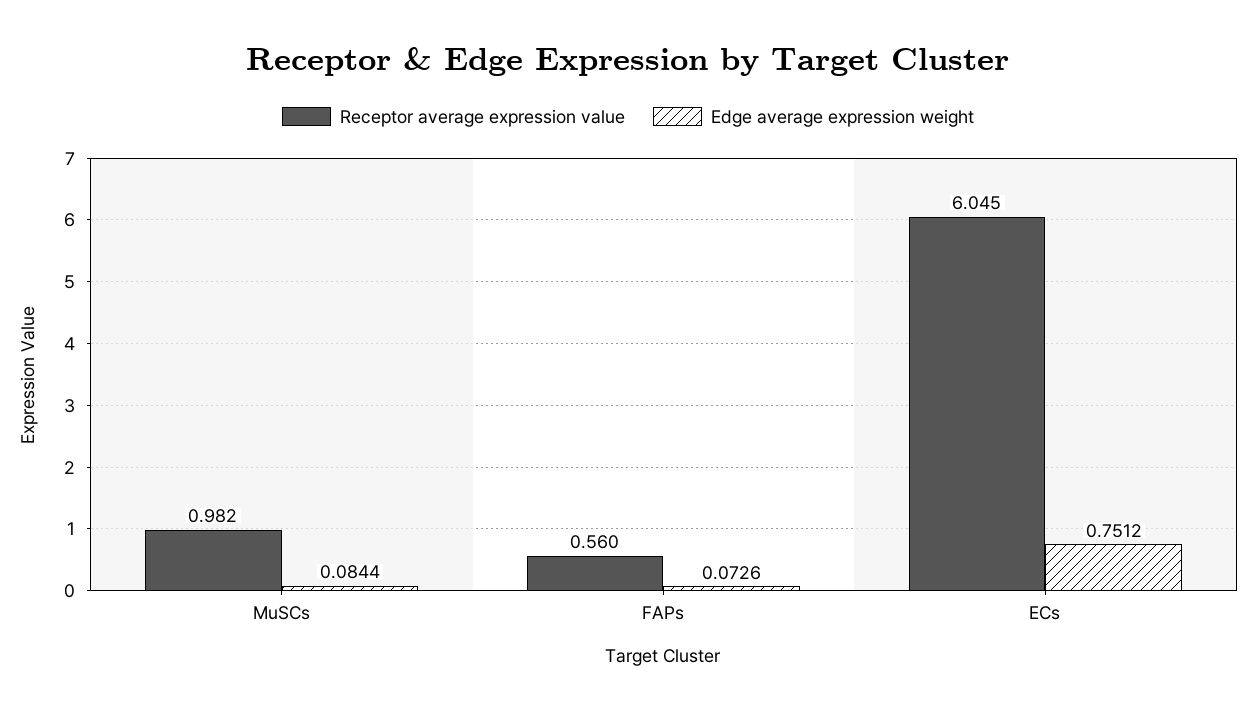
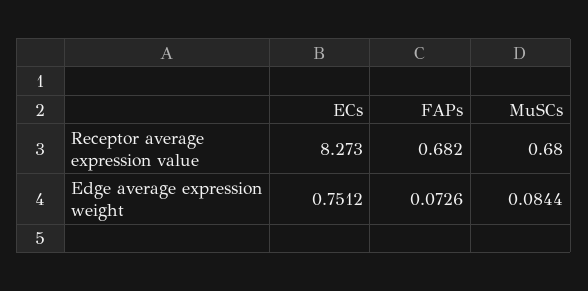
  {
    "Receptor average expression value": {
-     "MuSCs": 0.982,
+     "MuSCs": 0.68,
-     "FAPs": 0.56,
+     "FAPs": 0.682,
-     "ECs": 6.045
+     "ECs": 8.273
    },
    "Edge average expression weight": {
      "MuSCs": 0.0844,
      "FAPs": 0.0726,
      "ECs": 0.7512
    }
  }

